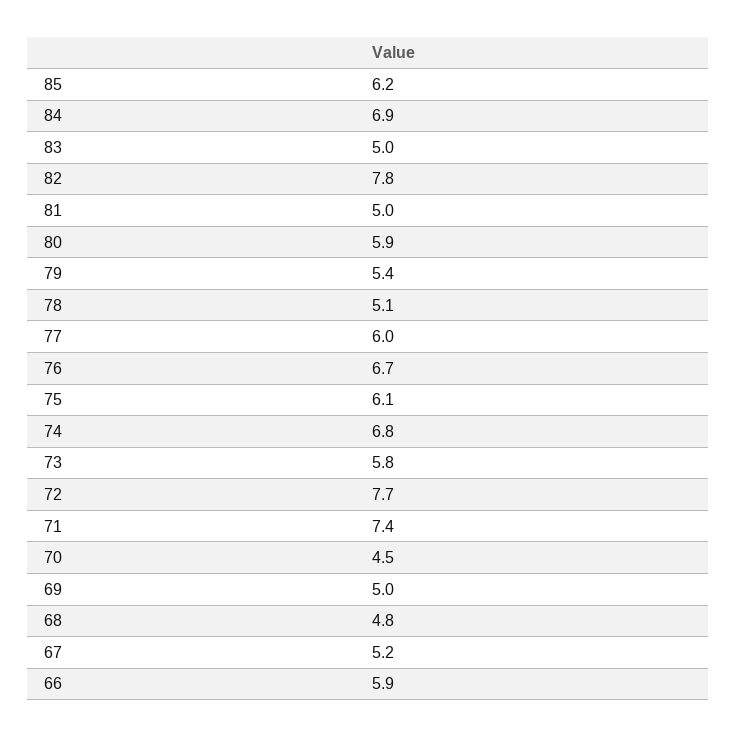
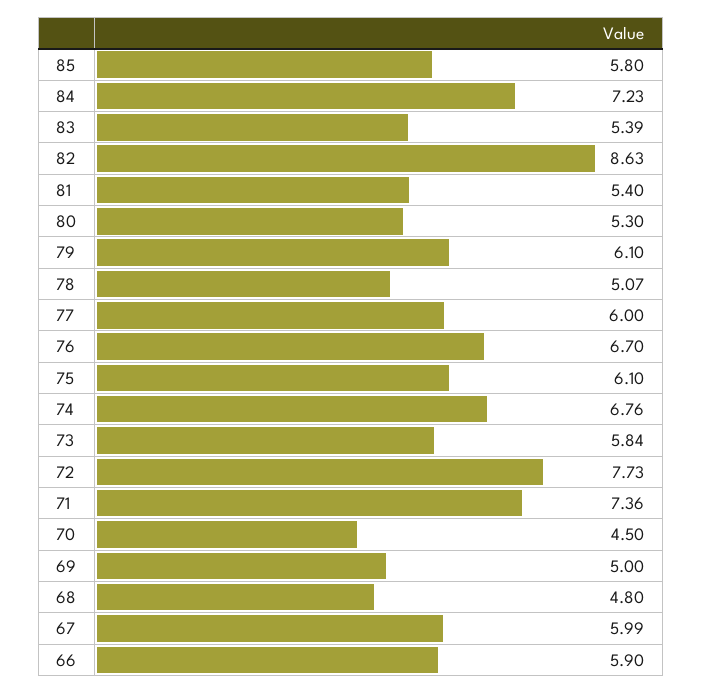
  {
-   "85": 6.2,
+   "85": 5.8,
-   "84": 6.9,
+   "84": 7.23,
-   "83": 5,
+   "83": 5.39,
-   "82": 7.8,
+   "82": 8.63,
-   "81": 5,
+   "81": 5.4,
-   "80": 5.9,
+   "80": 5.3,
-   "79": 5.4,
+   "79": 6.1,
    "78": 5.07,
    "77": 6,
    "76": 6.7,
    "75": 6.1,
    "74": 6.76,
    "73": 5.84,
    "72": 7.73,
    "71": 7.36,
    "70": 4.5,
    "69": 5,
    "68": 4.8,
-   "67": 5.2,
+   "67": 5.99,
    "66": 5.9
  }

